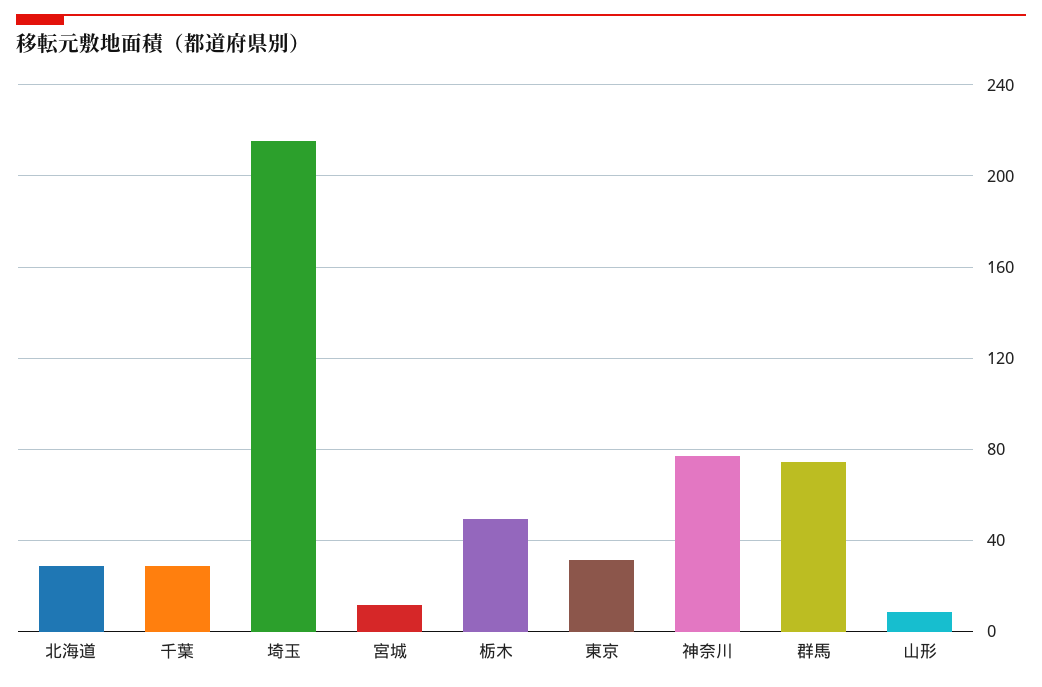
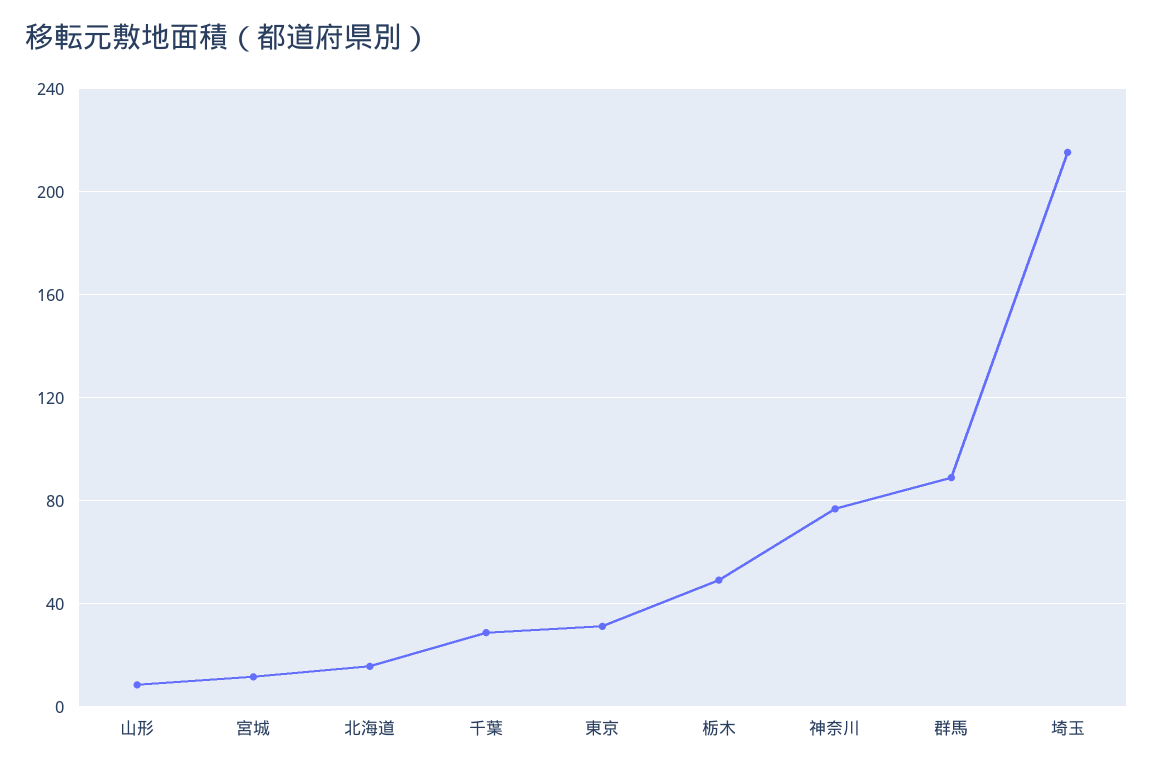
  {
-   "北海道": 30,
+   "北海道": 15,
    "千葉": 30,
    "埼玉": 215,
    "宮城": 10,
    "栃木": 50,
    "東京": 30,
    "神奈川": 75,
-   "群馬": 75,
+   "群馬": 90,
    "山形": 10
  }

